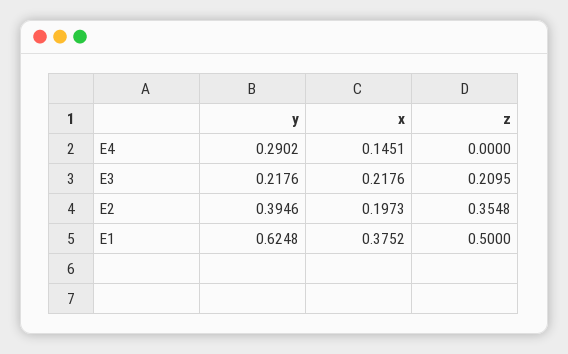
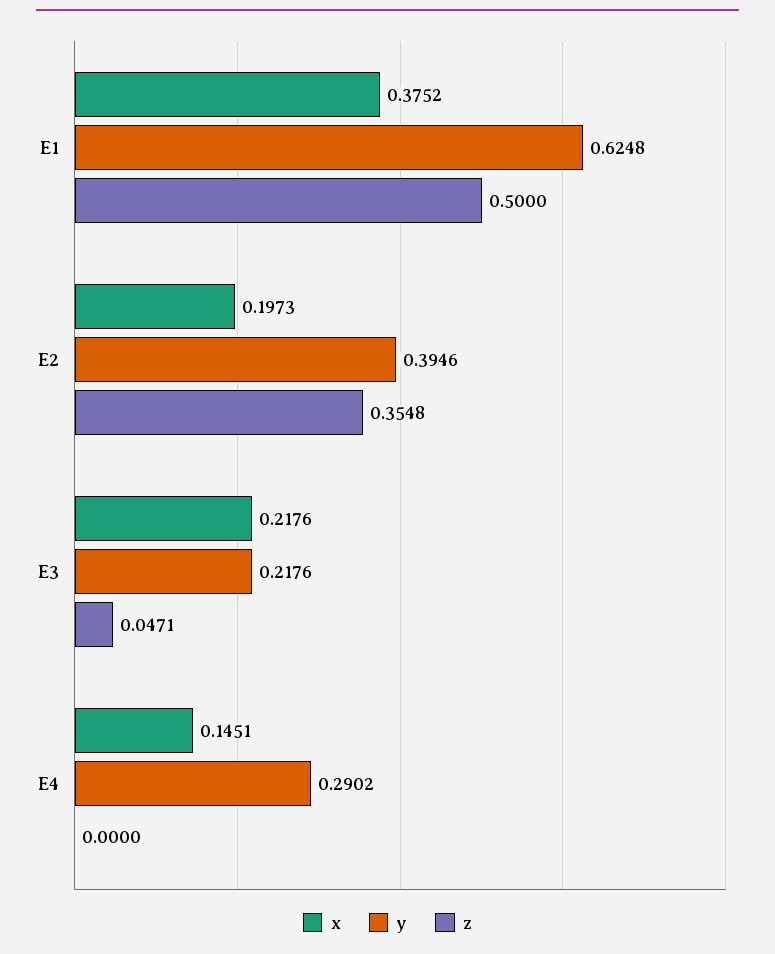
  {
    "y": {
      "E4": 0.2902,
      "E3": 0.2176,
      "E2": 0.3946,
      "E1": 0.6248
    },
    "x": {
      "E4": 0.1451,
      "E3": 0.2176,
      "E2": 0.1973,
      "E1": 0.3752
    },
    "z": {
      "E4": 0,
-     "E3": 0.2095,
+     "E3": 0.0471,
      "E2": 0.3548,
      "E1": 0.5
    }
  }

